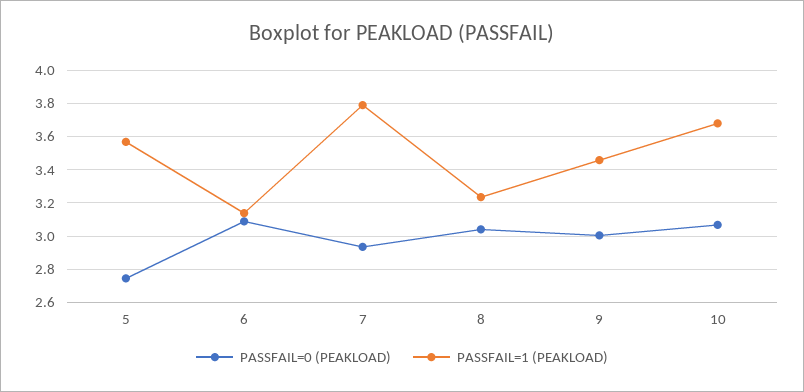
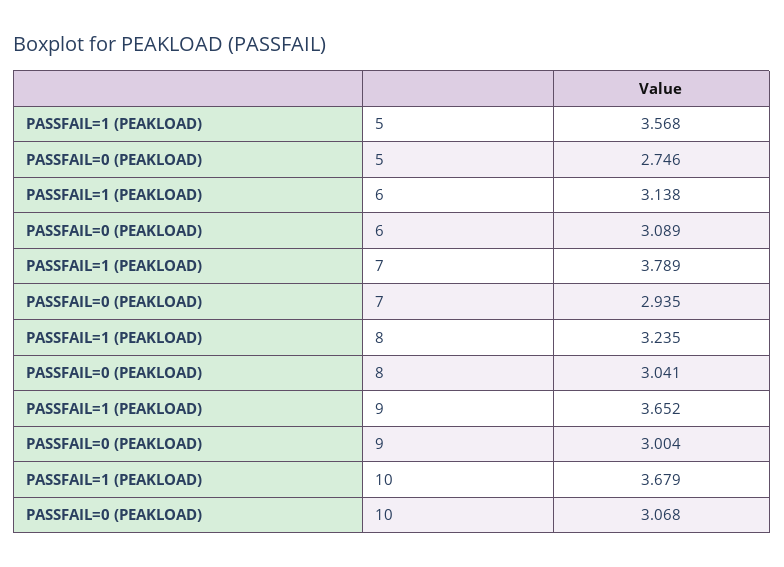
  {
    "PASSFAIL=0 (PEAKLOAD)": {
      "5": 2.746,
      "6": 3.089,
      "7": 2.935,
      "8": 3.041,
      "9": 3.004,
      "10": 3.068
    },
    "PASSFAIL=1 (PEAKLOAD)": {
      "5": 3.568,
      "6": 3.138,
      "7": 3.789,
      "8": 3.235,
-     "9": 3.45,
+     "9": 3.652,
      "10": 3.679
    }
  }

